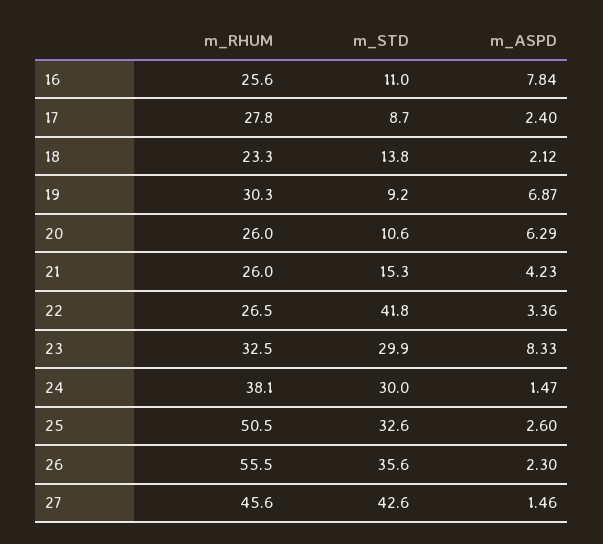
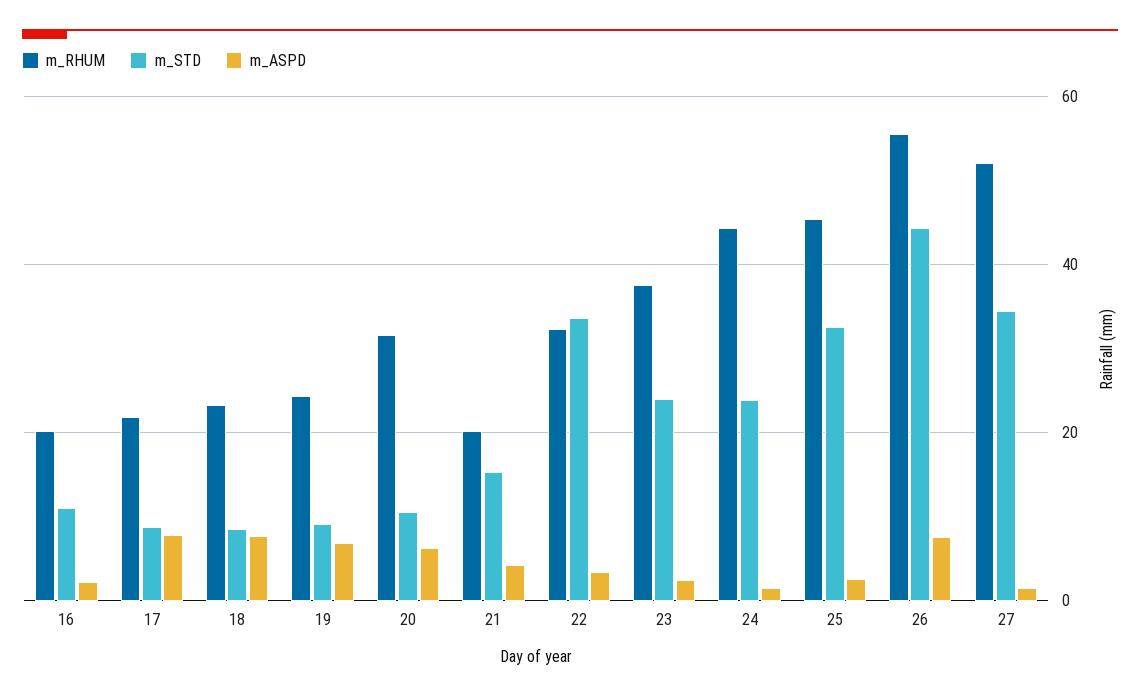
  {
    "m_RHUM": {
-     "16": 25.6,
+     "16": 20,
-     "17": 27.8,
+     "17": 22,
      "18": 23.3,
-     "19": 30.3,
+     "19": 24,
-     "20": 26,
+     "20": 32,
-     "21": 26,
+     "21": 20,
-     "22": 26.5,
+     "22": 32,
-     "23": 32.5,
+     "23": 38,
-     "24": 38.1,
+     "24": 44,
-     "25": 50.5,
+     "25": 46,
      "26": 55.5,
-     "27": 45.6
+     "27": 52
    },
    "m_STD": {
      "16": 11,
      "17": 8.7,
-     "18": 13.8,
+     "18": 8,
      "19": 9.2,
      "20": 10.6,
      "21": 15.3,
-     "22": 41.8,
+     "22": 34,
-     "23": 29.9,
+     "23": 24,
-     "24": 30,
+     "24": 24,
      "25": 32.6,
-     "26": 35.6,
+     "26": 44,
-     "27": 42.6
+     "27": 34
    },
    "m_ASPD": {
-     "16": 7.84,
+     "16": 2,
-     "17": 2.4,
+     "17": 8,
-     "18": 2.12,
+     "18": 8,
      "19": 6.87,
      "20": 6.29,
      "21": 4.23,
      "22": 3.36,
-     "23": 8.33,
+     "23": 2,
      "24": 1.47,
      "25": 2.6,
-     "26": 2.3,
+     "26": 8,
      "27": 1.46
    }
  }

